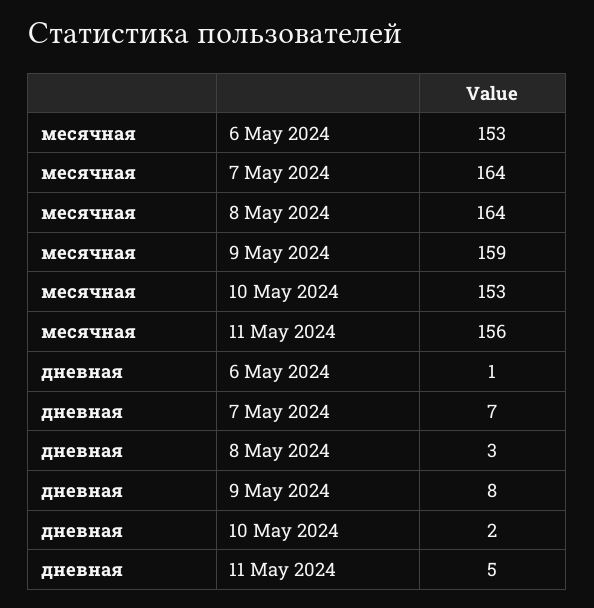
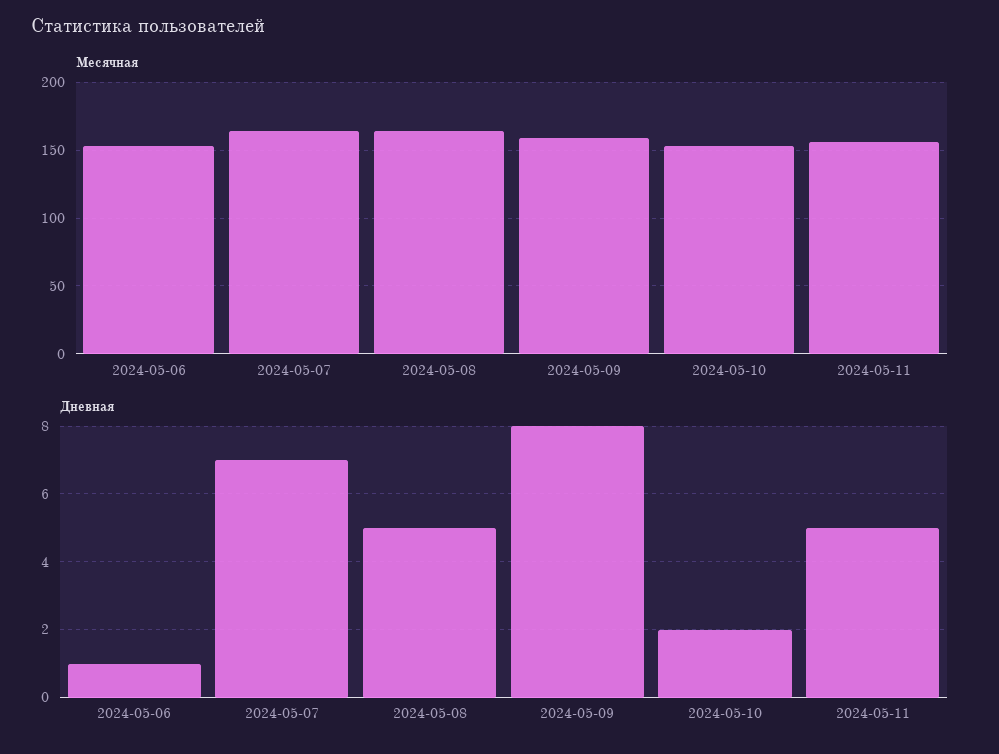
  {
    "месячная": {
      "6 May 2024": 153,
      "7 May 2024": 164,
      "8 May 2024": 164,
      "9 May 2024": 159,
      "10 May 2024": 153,
      "11 May 2024": 156
    },
    "дневная": {
      "6 May 2024": 1,
      "7 May 2024": 7,
-     "8 May 2024": 3,
+     "8 May 2024": 5,
      "9 May 2024": 8,
      "10 May 2024": 2,
      "11 May 2024": 5
    }
  }

